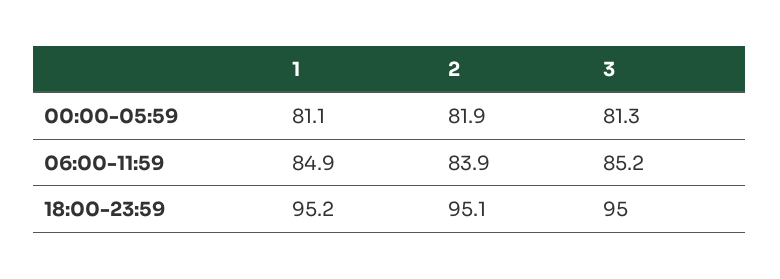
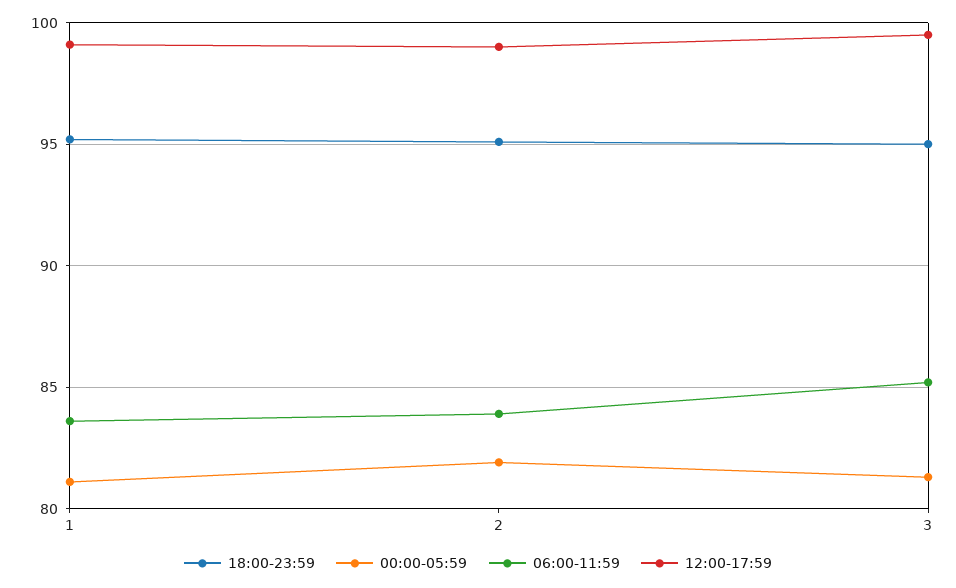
  {
    "00:00-05:59": {
      "1": 81.1,
      "2": 81.9,
      "3": 81.3
    },
    "06:00-11:59": {
-     "1": 84.9,
+     "1": 83.5,
      "2": 83.9,
      "3": 85.2
    },
    "18:00-23:59": {
      "1": 95.2,
      "2": 95.1,
      "3": 95
-   }
+   },
+   "12:00-17:59": {
+     "1": 99,
+     "2": 99,
+     "3": 99.5
+   }
  }

